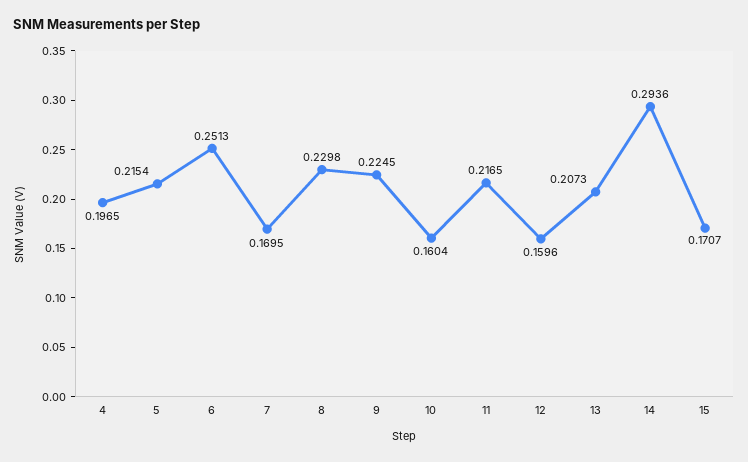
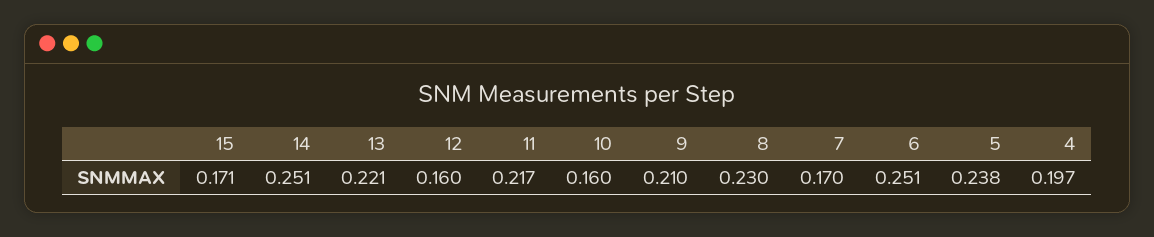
  {
    "4": 0.1965,
-   "5": 0.2154,
+   "5": 0.238,
    "6": 0.2513,
    "7": 0.1695,
    "8": 0.2298,
-   "9": 0.2245,
+   "9": 0.21,
    "10": 0.1604,
    "11": 0.2165,
    "12": 0.1596,
-   "13": 0.2073,
+   "13": 0.221,
-   "14": 0.2936,
+   "14": 0.251,
    "15": 0.1707
  }

